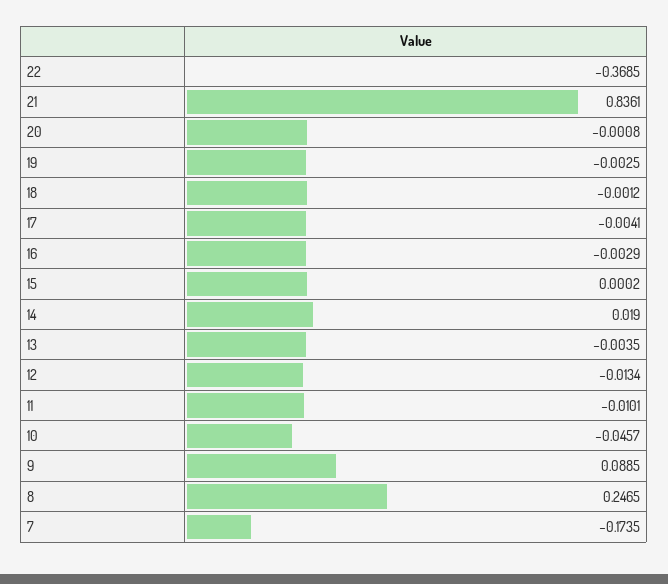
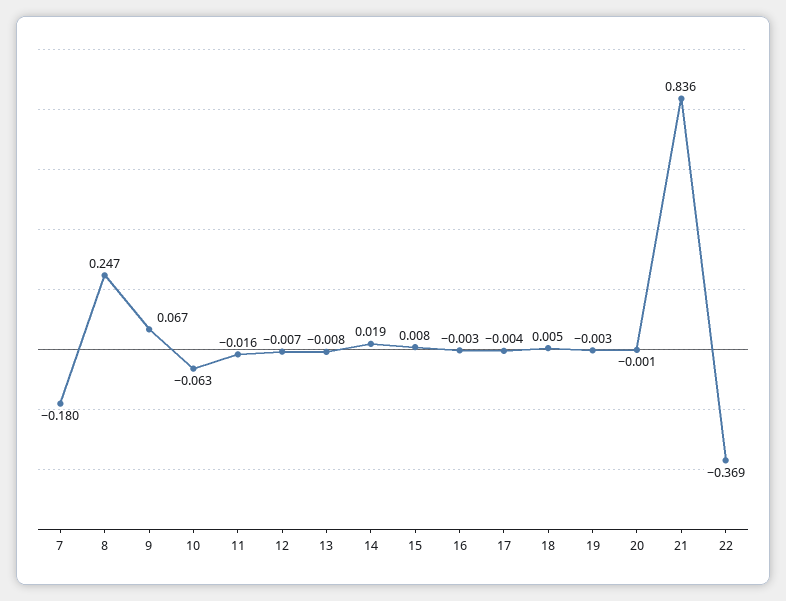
  {
    "22": -0.3685,
    "21": 0.8361,
    "20": -0.0008,
    "19": -0.0025,
-   "18": -0.0012,
+   "18": 0.005,
    "17": -0.0041,
    "16": -0.0029,
-   "15": 0.0002,
+   "15": 0.008,
    "14": 0.019,
-   "13": -0.0035,
+   "13": -0.008,
-   "12": -0.0134,
+   "12": -0.007,
-   "11": -0.0101,
+   "11": -0.016,
-   "10": -0.0457,
+   "10": -0.063,
-   "9": 0.0885,
+   "9": 0.067,
    "8": 0.2465,
-   "7": -0.1735
+   "7": -0.18
  }

